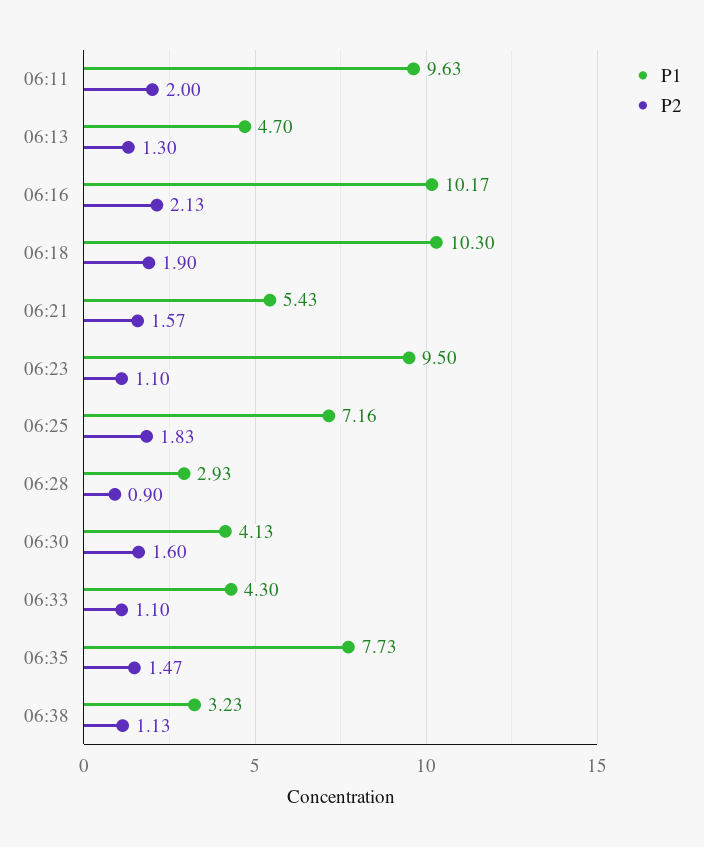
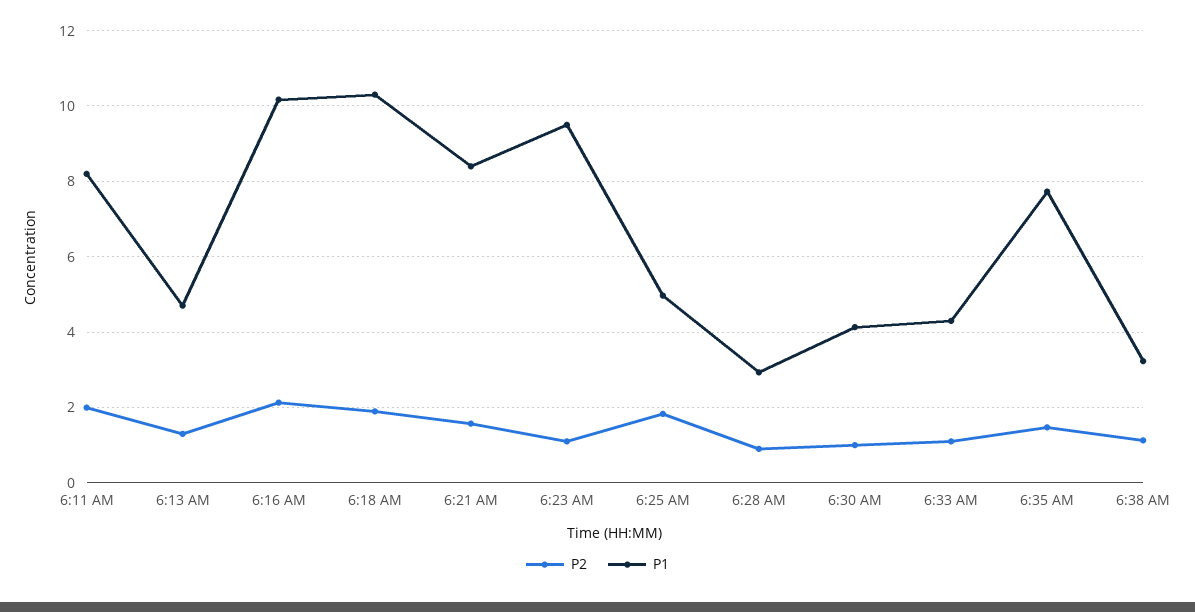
  {
    "P1": {
-     "06:11": 9.63,
+     "06:11": 8.2,
      "06:13": 4.7,
      "06:16": 10.17,
      "06:18": 10.3,
-     "06:21": 5.43,
+     "06:21": 8.4,
      "06:23": 9.5,
-     "06:25": 7.16,
+     "06:25": 5,
      "06:28": 2.93,
      "06:30": 4.13,
      "06:33": 4.3,
      "06:35": 7.73,
      "06:38": 3.23
    },
    "P2": {
      "06:11": 2,
      "06:13": 1.3,
      "06:16": 2.13,
      "06:18": 1.9,
      "06:21": 1.57,
      "06:23": 1.1,
      "06:25": 1.83,
      "06:28": 0.9,
-     "06:30": 1.6,
+     "06:30": 1,
      "06:33": 1.1,
      "06:35": 1.47,
      "06:38": 1.13
    }
  }

